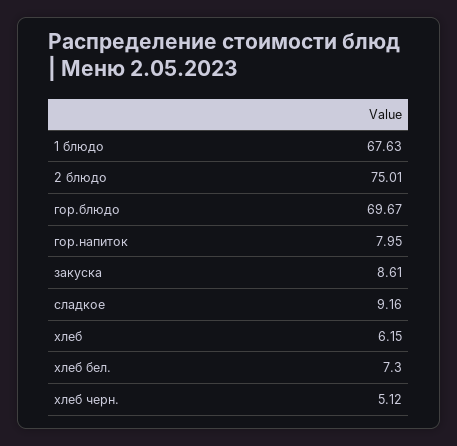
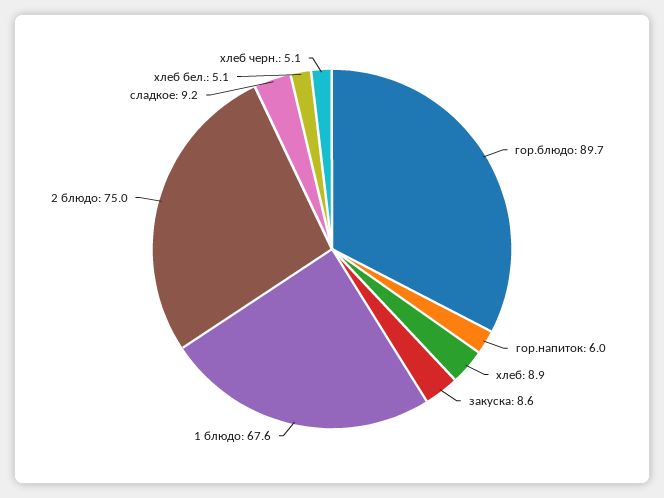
  {
    "1 блюдо": 67.63,
    "2 блюдо": 75.01,
-   "гор.блюдо": 69.67,
+   "гор.блюдо": 89.7,
-   "гор.напиток": 7.95,
+   "гор.напиток": 6,
    "закуска": 8.61,
    "сладкое": 9.16,
-   "хлеб": 6.15,
+   "хлеб": 8.9,
-   "хлеб бел.": 7.3,
+   "хлеб бел.": 5.1,
    "хлеб черн.": 5.12
  }

